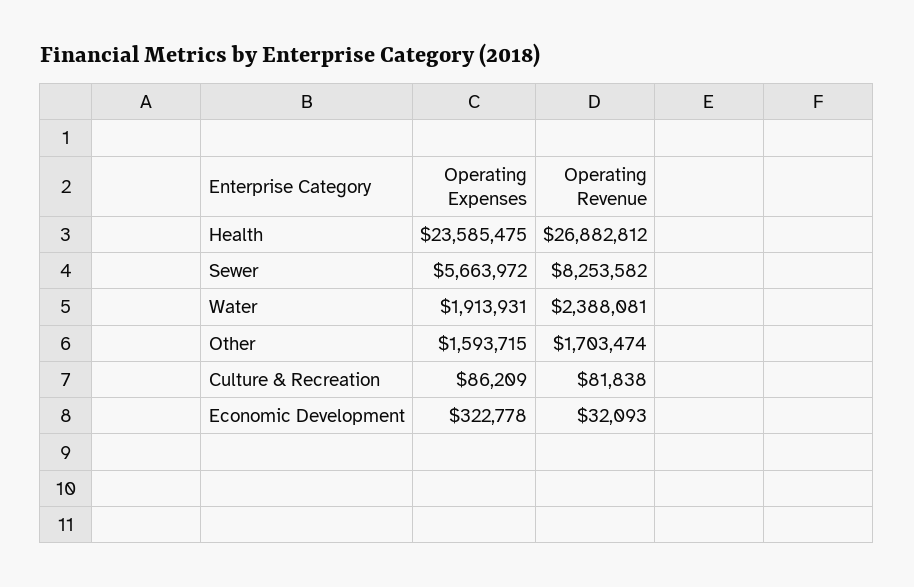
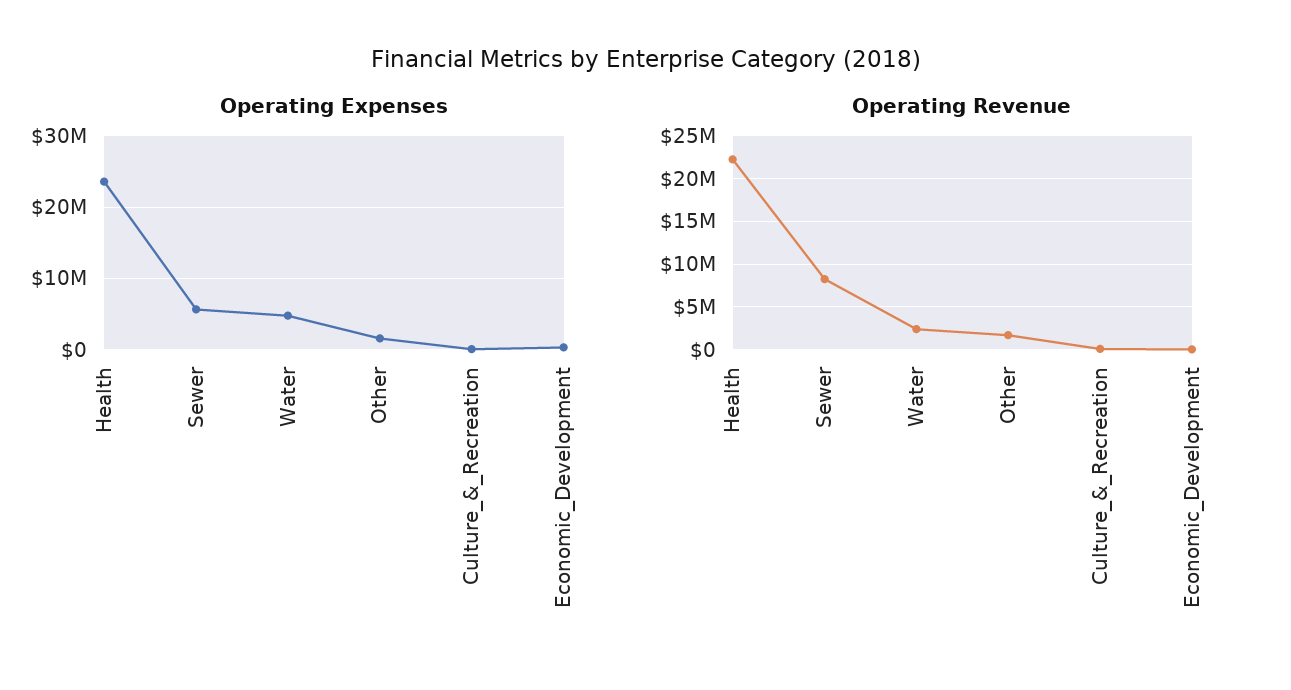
  {
    "Operating Expenses": {
      "Health": 23585475,
      "Sewer": 5663972,
-     "Water": 1913931,
+     "Water": 5000000,
      "Other": 1593715,
      "Culture & Recreation": 86209,
      "Economic Development": 322778
    },
    "Operating Revenue": {
-     "Health": 26882812,
+     "Health": 22000000,
      "Sewer": 8253582,
      "Water": 2388081,
      "Other": 1703474,
      "Culture & Recreation": 81838,
      "Economic Development": 32093
    }
  }

